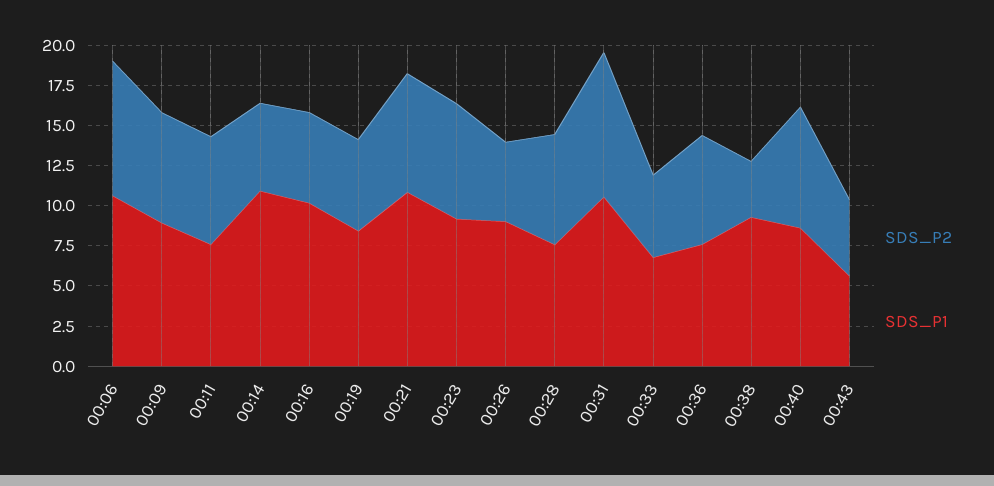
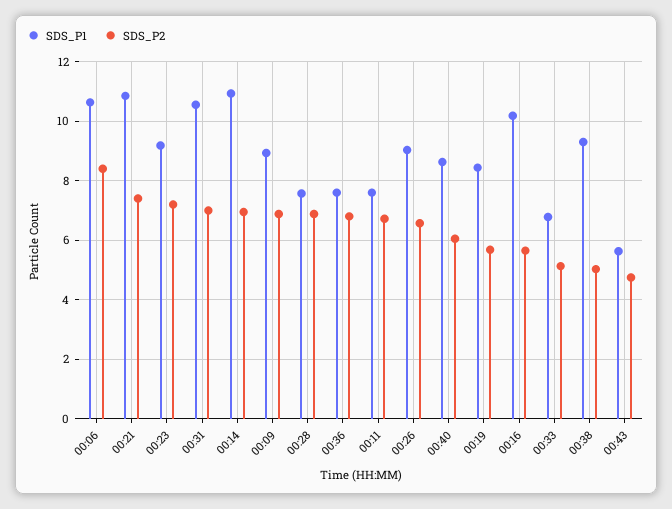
  {
    "SDS_P2": {
      "00:06": 8.5,
      "00:09": 7,
      "00:11": 6.75,
-     "00:14": 5.5,
+     "00:14": 7,
      "00:16": 5.75,
      "00:19": 5.75,
      "00:21": 7.5,
      "00:23": 7.25,
-     "00:26": 5,
+     "00:26": 6.5,
      "00:28": 7,
-     "00:31": 9,
+     "00:31": 7,
      "00:33": 5.25,
      "00:36": 6.75,
-     "00:38": 3.5,
+     "00:38": 5,
-     "00:40": 7.5,
+     "00:40": 6,
      "00:43": 4.75
    },
    "SDS_P1": {
      "00:06": 10.75,
      "00:09": 9,
      "00:11": 7.5,
      "00:14": 11,
      "00:16": 10.25,
      "00:19": 8.5,
      "00:21": 10.75,
      "00:23": 9.25,
      "00:26": 9,
      "00:28": 7.5,
      "00:31": 10.5,
      "00:33": 6.75,
      "00:36": 7.5,
      "00:38": 9.25,
      "00:40": 8.75,
      "00:43": 5.75
    }
  }

